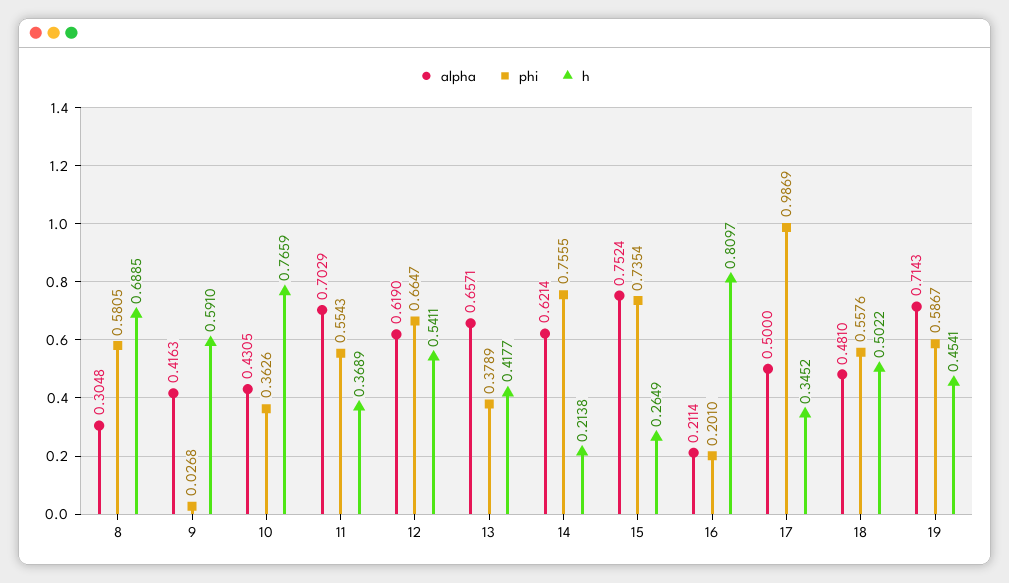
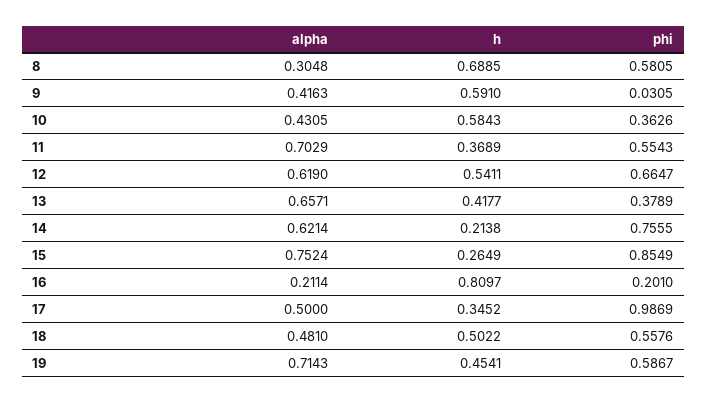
  {
    "alpha": {
      "8": 0.3048,
      "9": 0.4163,
      "10": 0.4305,
      "11": 0.7029,
      "12": 0.619,
      "13": 0.6571,
      "14": 0.6214,
      "15": 0.7524,
      "16": 0.2114,
      "17": 0.5,
      "18": 0.481,
      "19": 0.7143
    },
    "phi": {
      "8": 0.5805,
-     "9": 0.0268,
+     "9": 0.0305,
      "10": 0.3626,
      "11": 0.5543,
      "12": 0.6647,
      "13": 0.3789,
      "14": 0.7555,
-     "15": 0.7354,
+     "15": 0.8549,
      "16": 0.201,
      "17": 0.9869,
      "18": 0.5576,
      "19": 0.5867
    },
    "h": {
      "8": 0.6885,
      "9": 0.591,
-     "10": 0.7659,
+     "10": 0.5843,
      "11": 0.3689,
      "12": 0.5411,
      "13": 0.4177,
      "14": 0.2138,
      "15": 0.2649,
      "16": 0.8097,
      "17": 0.3452,
      "18": 0.5022,
      "19": 0.4541
    }
  }

